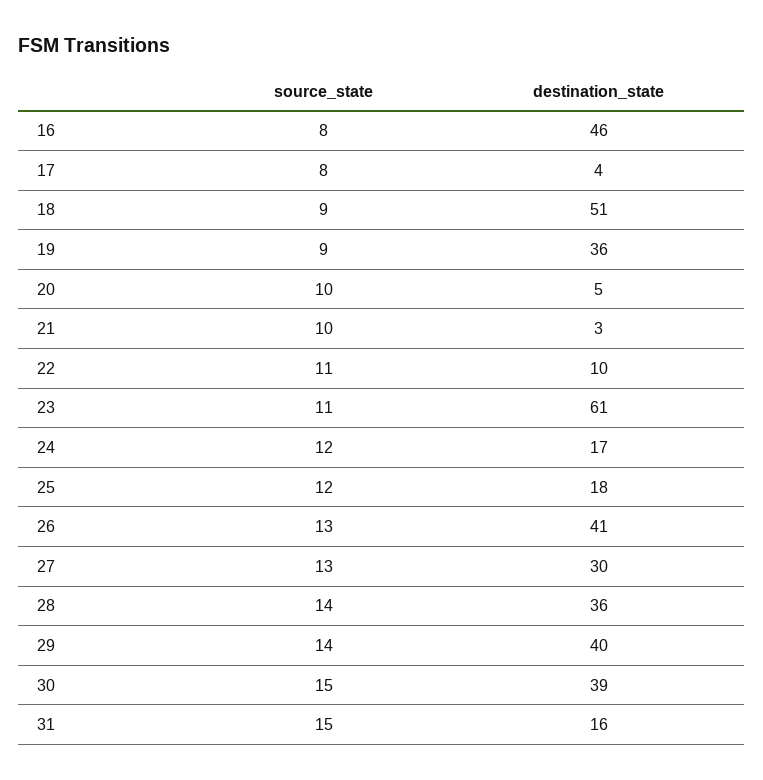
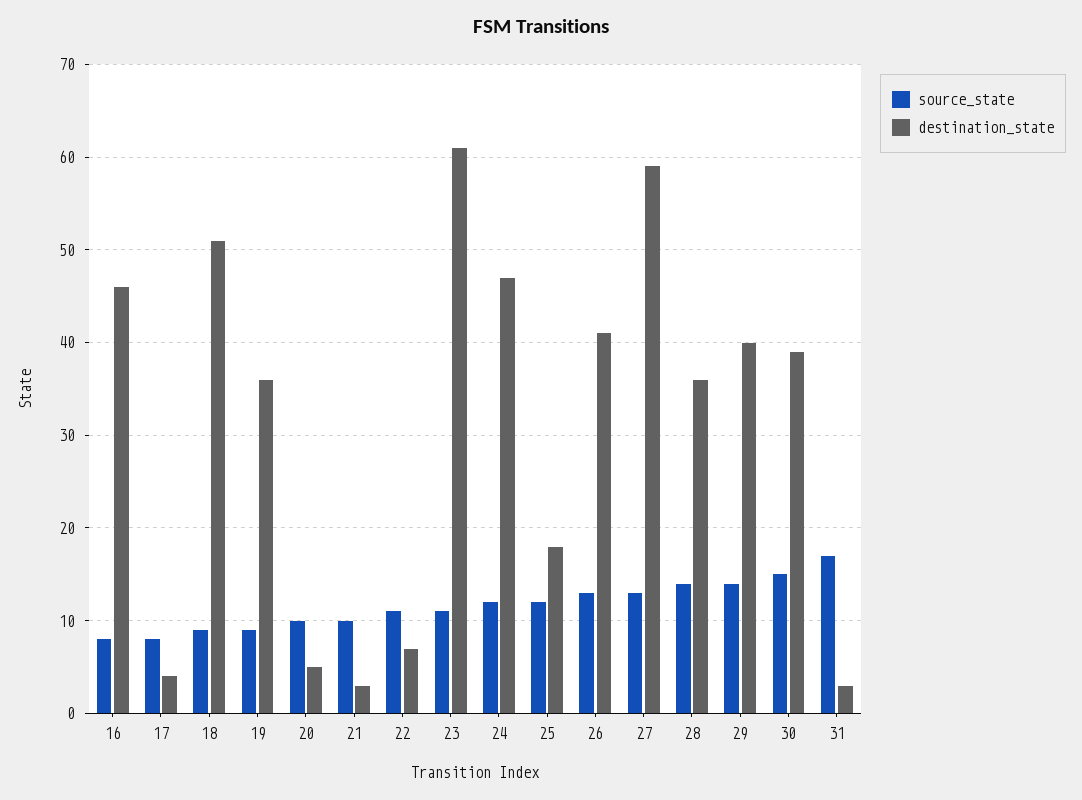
  {
    "source_state": {
      "16": 8,
      "17": 8,
      "18": 9,
      "19": 9,
      "20": 10,
      "21": 10,
      "22": 11,
      "23": 11,
      "24": 12,
      "25": 12,
      "26": 13,
      "27": 13,
      "28": 14,
      "29": 14,
      "30": 15,
-     "31": 15
+     "31": 17
    },
    "destination_state": {
      "16": 46,
      "17": 4,
      "18": 51,
      "19": 36,
      "20": 5,
      "21": 3,
-     "22": 10,
+     "22": 7,
      "23": 61,
-     "24": 17,
+     "24": 47,
      "25": 18,
      "26": 41,
-     "27": 30,
+     "27": 59,
      "28": 36,
      "29": 40,
      "30": 39,
-     "31": 16
+     "31": 3
    }
  }

